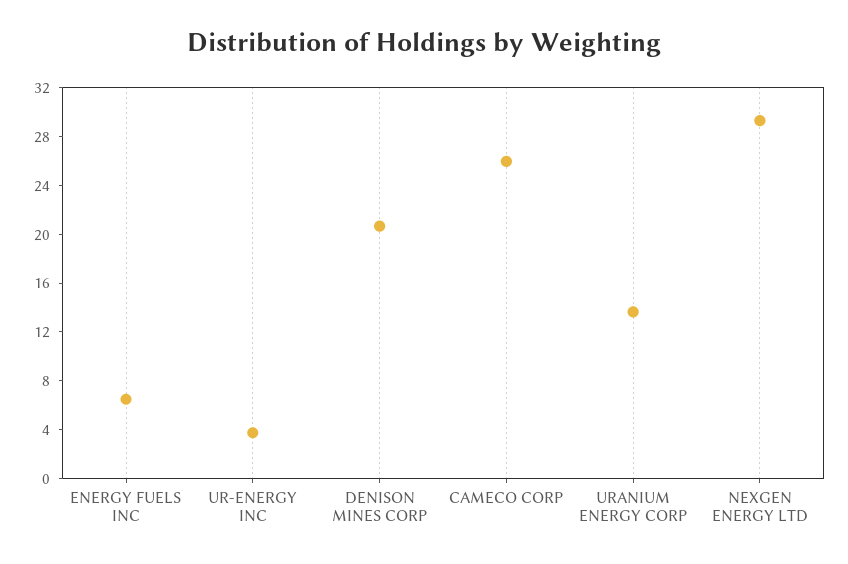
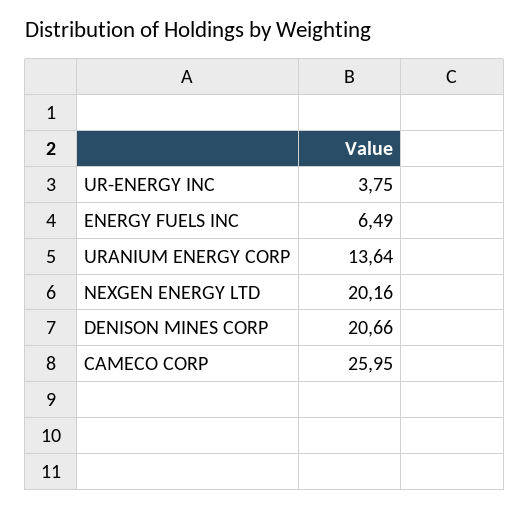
  {
    "ENERGY FUELS INC": 6.49,
    "UR-ENERGY INC": 3.75,
    "DENISON MINES CORP": 20.66,
    "CAMECO CORP": 25.95,
    "URANIUM ENERGY CORP": 13.64,
-   "NEXGEN ENERGY LTD": 29
+   "NEXGEN ENERGY LTD": 20.16
  }

